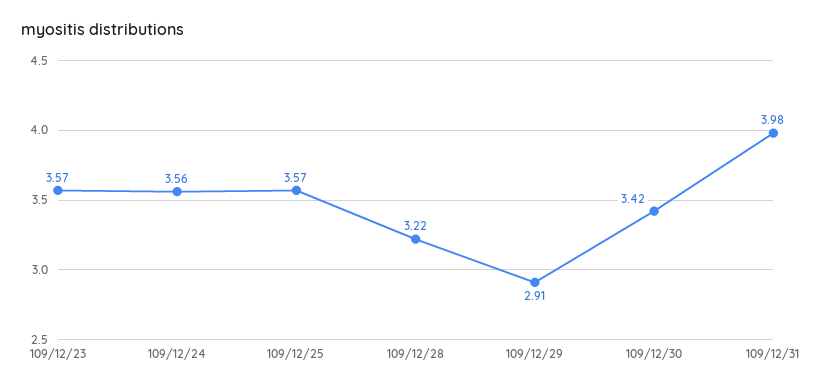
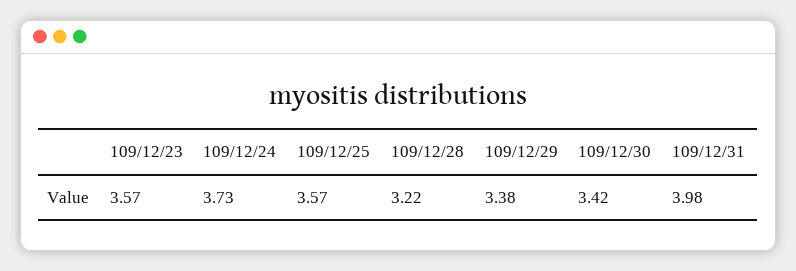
  {
    "109/12/23": 3.57,
-   "109/12/24": 3.56,
+   "109/12/24": 3.73,
    "109/12/25": 3.57,
    "109/12/28": 3.22,
-   "109/12/29": 2.91,
+   "109/12/29": 3.38,
    "109/12/30": 3.42,
    "109/12/31": 3.98
  }

